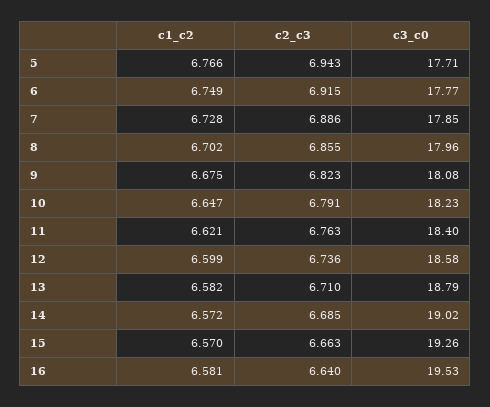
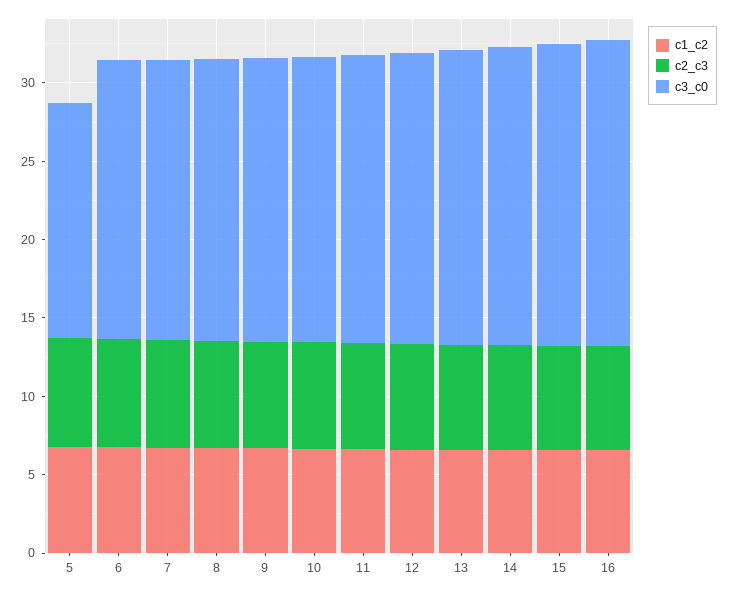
  {
    "c1_c2": {
      "5": 6.766,
      "6": 6.749,
      "7": 6.728,
      "8": 6.702,
      "9": 6.675,
      "10": 6.647,
      "11": 6.621,
      "12": 6.599,
      "13": 6.582,
      "14": 6.572,
      "15": 6.57,
      "16": 6.581
    },
    "c2_c3": {
      "5": 6.943,
      "6": 6.915,
      "7": 6.886,
      "8": 6.855,
      "9": 6.823,
      "10": 6.791,
      "11": 6.763,
      "12": 6.736,
      "13": 6.71,
      "14": 6.685,
      "15": 6.663,
      "16": 6.64
    },
    "c3_c0": {
-     "5": 17.71,
+     "5": 15,
      "6": 17.77,
      "7": 17.85,
      "8": 17.96,
      "9": 18.08,
      "10": 18.23,
      "11": 18.4,
      "12": 18.58,
      "13": 18.79,
      "14": 19.02,
      "15": 19.26,
      "16": 19.53
    }
  }

